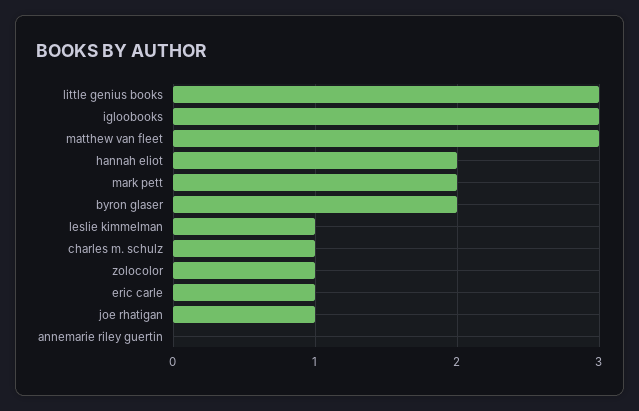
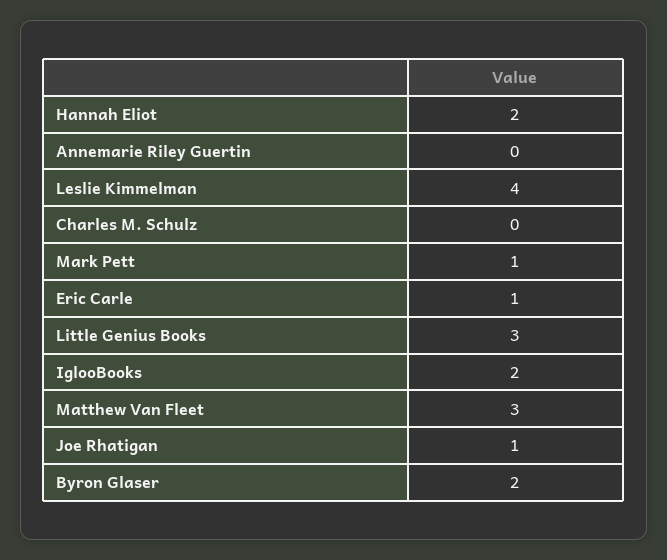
  {
    "little genius books": 3,
-   "igloobooks": 3,
+   "igloobooks": 2,
    "matthew van fleet": 3,
    "hannah eliot": 2,
-   "mark pett": 2,
+   "mark pett": 1,
    "byron glaser": 2,
-   "leslie kimmelman": 1,
+   "leslie kimmelman": 4,
-   "charles m. schulz": 1,
+   "charles m. schulz": 0,
-   "zolocolor": 1,
    "eric carle": 1,
    "joe rhatigan": 1,
    "annemarie riley guertin": 0
  }

